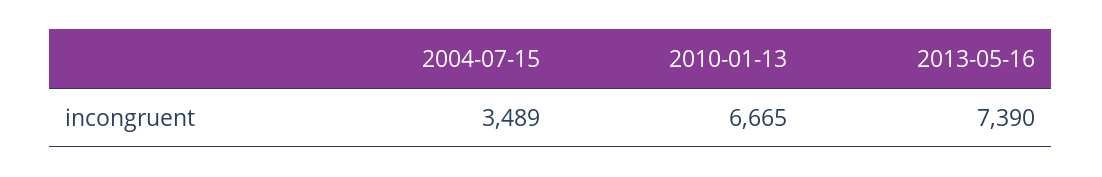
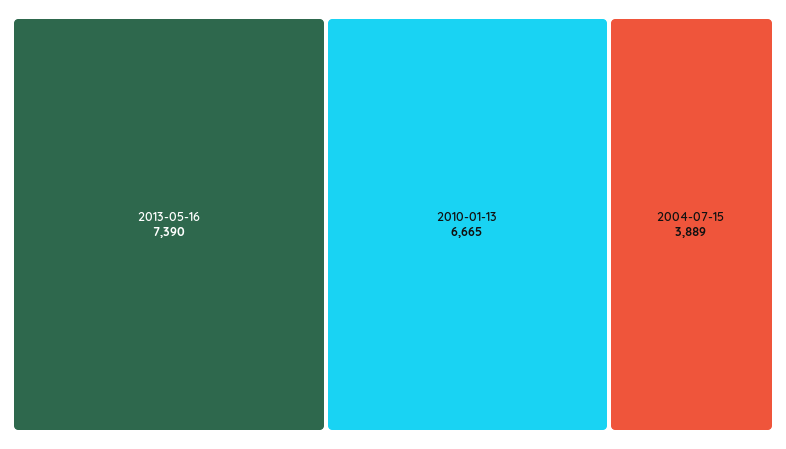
  {
-   "2004-07-15": 3489,
+   "2004-07-15": 3889,
    "2010-01-13": 6665,
    "2013-05-16": 7390
  }

